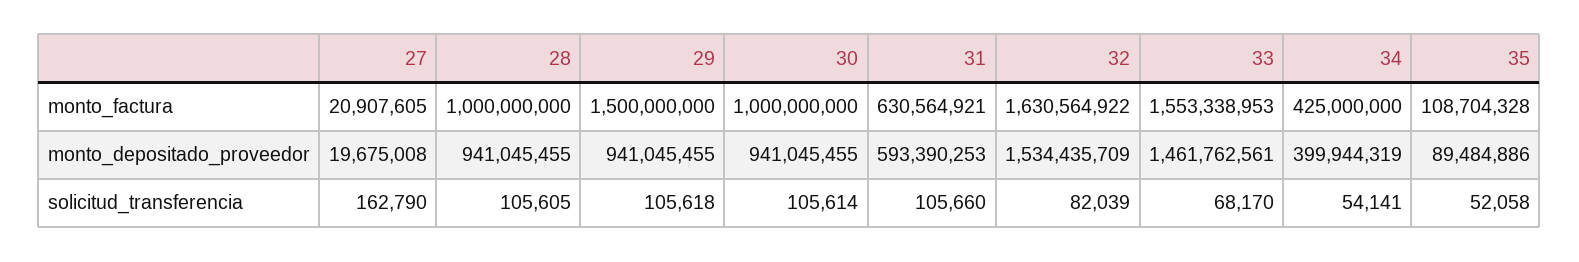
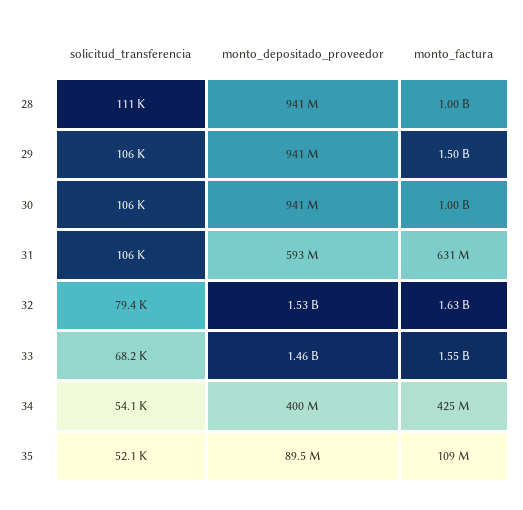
  {
-   "27": {
-     "monto_factura": 20907605,
-     "monto_depositado_proveedor": 19675008,
-     "solicitud_transferencia": 162790
-   },
    "28": {
      "monto_factura": 1000000000,
      "monto_depositado_proveedor": 941045455,
-     "solicitud_transferencia": 105605
+     "solicitud_transferencia": 111000
    },
    "29": {
      "monto_factura": 1500000000,
      "monto_depositado_proveedor": 941045455,
      "solicitud_transferencia": 105618
    },
    "30": {
      "monto_factura": 1000000000,
      "monto_depositado_proveedor": 941045455,
      "solicitud_transferencia": 105614
    },
    "31": {
      "monto_factura": 630564921,
      "monto_depositado_proveedor": 593390253,
      "solicitud_transferencia": 105660
    },
    "32": {
      "monto_factura": 1630564922,
      "monto_depositado_proveedor": 1534435709,
-     "solicitud_transferencia": 82039
+     "solicitud_transferencia": 79400
    },
    "33": {
      "monto_factura": 1553338953,
      "monto_depositado_proveedor": 1461762561,
      "solicitud_transferencia": 68170
    },
    "34": {
      "monto_factura": 425000000,
      "monto_depositado_proveedor": 399944319,
      "solicitud_transferencia": 54141
    },
    "35": {
      "monto_factura": 108704328,
      "monto_depositado_proveedor": 89484886,
      "solicitud_transferencia": 52058
    }
  }

